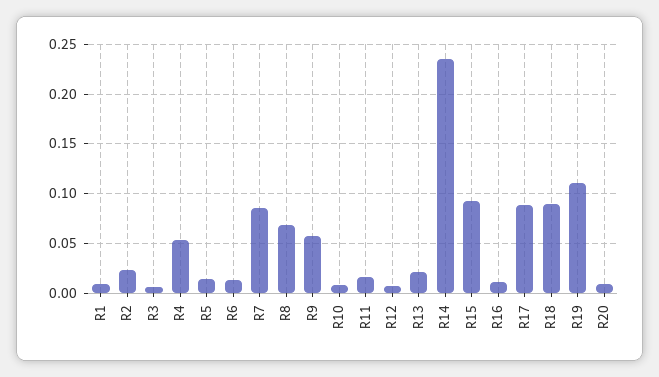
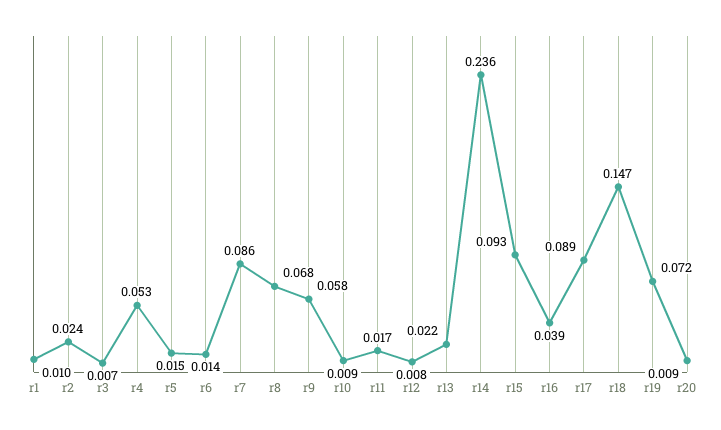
  {
    "R1": 0.01,
    "R2": 0.024,
    "R3": 0.007,
    "R4": 0.053,
    "R5": 0.015,
    "R6": 0.014,
    "R7": 0.086,
    "R8": 0.068,
    "R9": 0.058,
    "R10": 0.009,
    "R11": 0.017,
    "R12": 0.008,
    "R13": 0.022,
    "R14": 0.236,
    "R15": 0.093,
-   "R16": 0.01,
+   "R16": 0.039,
    "R17": 0.089,
-   "R18": 0.09,
+   "R18": 0.147,
-   "R19": 0.11,
+   "R19": 0.072,
    "R20": 0.009
  }

